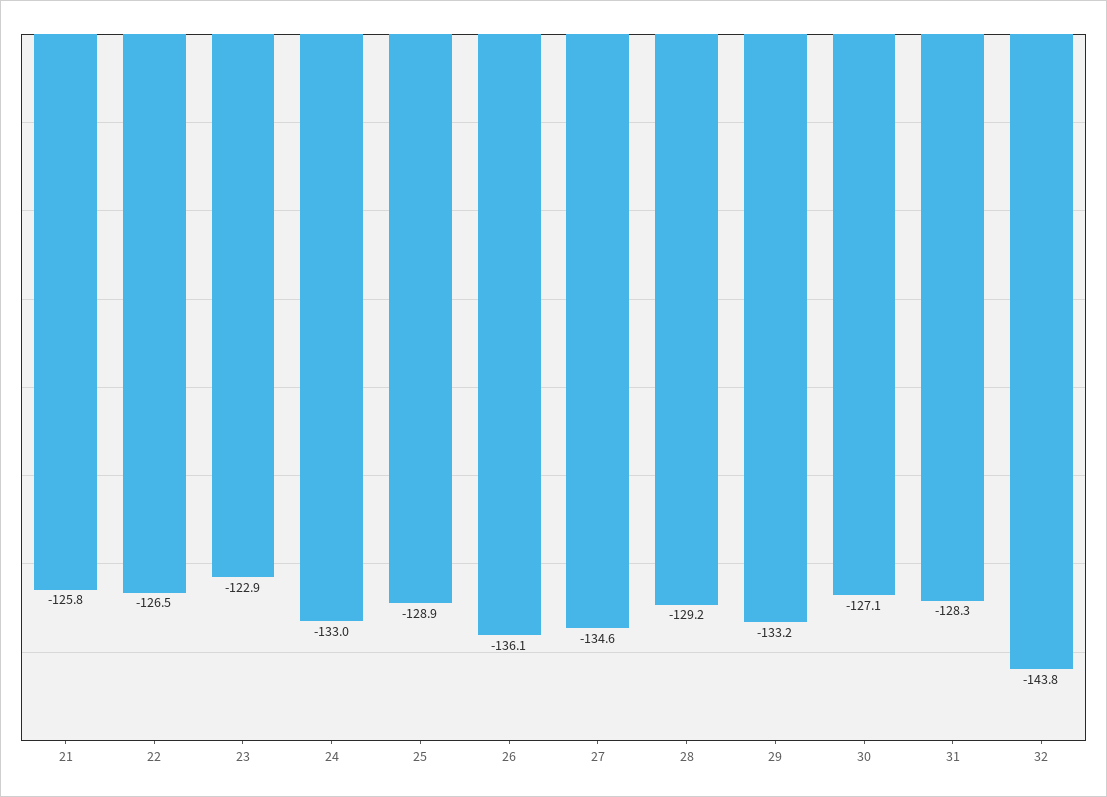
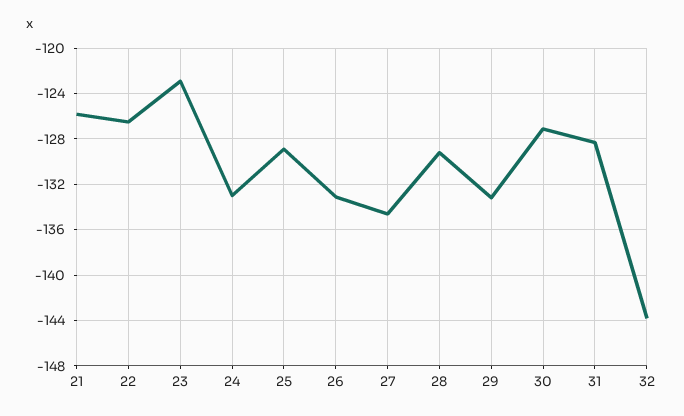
  {
    "21": -125.8,
    "22": -126.5,
    "23": -122.9,
    "24": -133,
    "25": -128.9,
-   "26": -136.1,
+   "26": -133,
    "27": -134.6,
    "28": -129.2,
    "29": -133.2,
    "30": -127.1,
    "31": -128.3,
    "32": -143.8
  }

